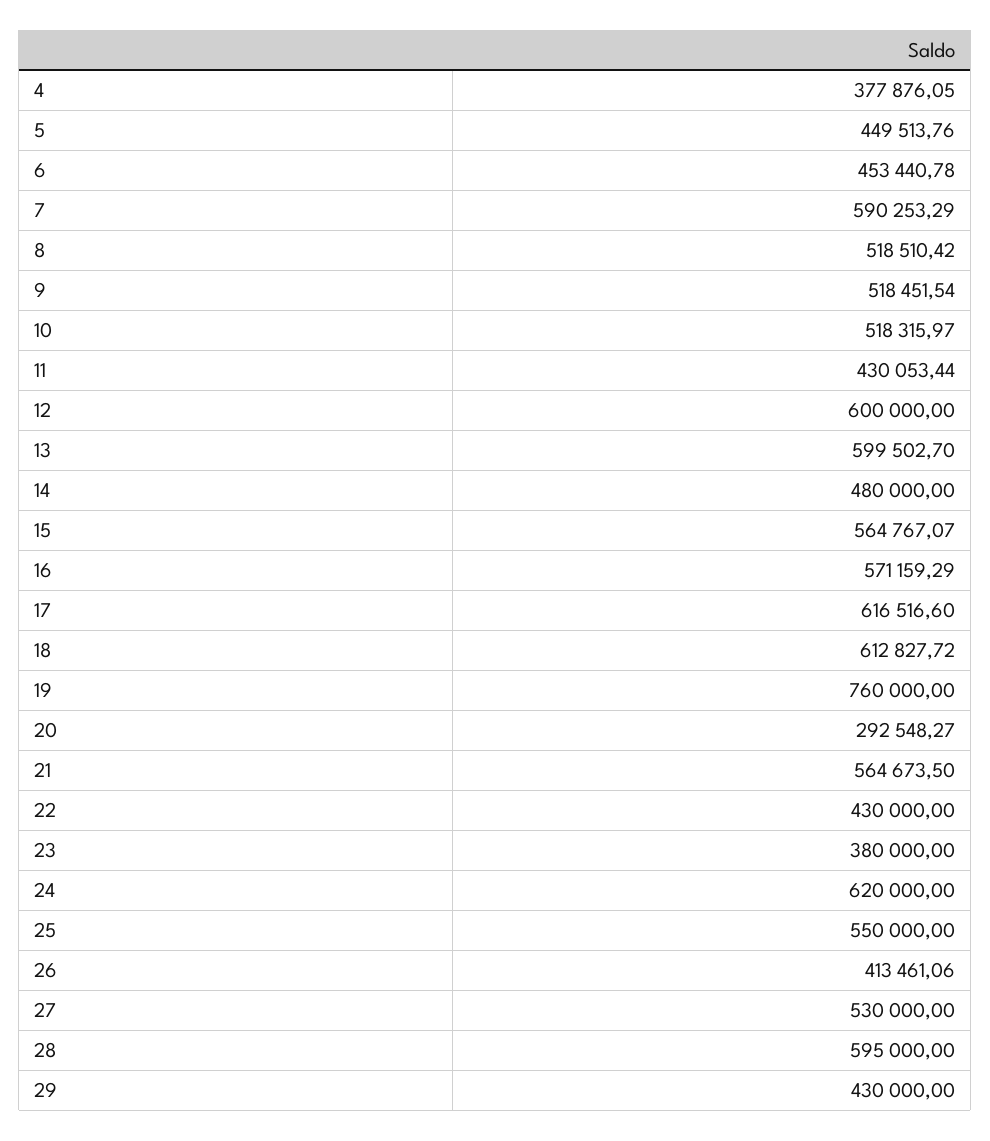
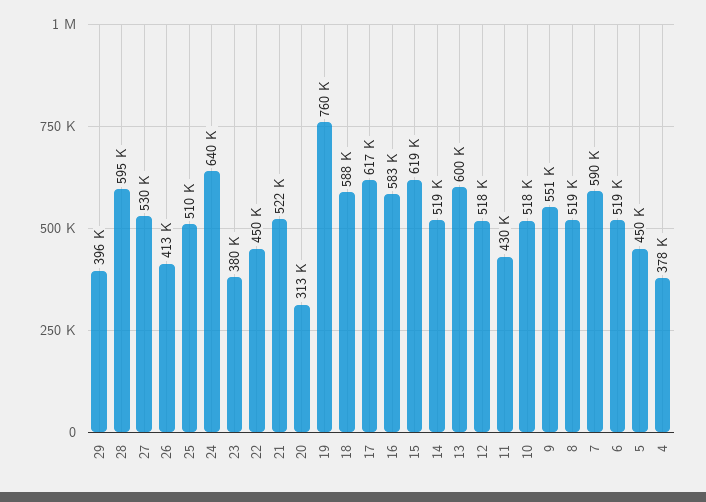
  {
    "4": 377876.05,
    "5": 449513.76,
-   "6": 453440.78,
+   "6": 519000,
    "7": 590253.29,
    "8": 518510.42,
-   "9": 518451.54,
+   "9": 551000,
    "10": 518315.97,
    "11": 430053.44,
-   "12": 600000,
+   "12": 518000,
    "13": 599502.7,
-   "14": 480000,
+   "14": 519000,
-   "15": 564767.07,
+   "15": 619000,
-   "16": 571159.29,
+   "16": 583000,
    "17": 616516.6,
-   "18": 612827.72,
+   "18": 588000,
    "19": 760000,
-   "20": 292548.27,
+   "20": 313000,
-   "21": 564673.5,
+   "21": 522000,
-   "22": 430000,
+   "22": 450000,
    "23": 380000,
-   "24": 620000,
+   "24": 640000,
-   "25": 550000,
+   "25": 510000,
    "26": 413461.06,
    "27": 530000,
    "28": 595000,
-   "29": 430000
+   "29": 396000
  }

